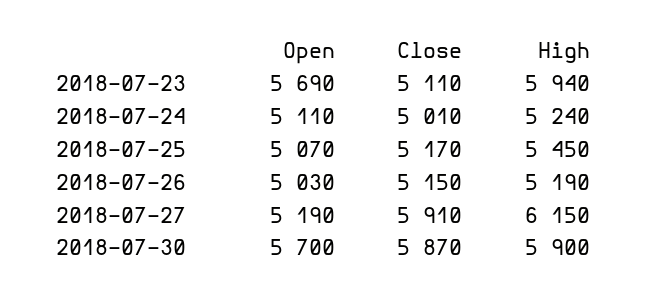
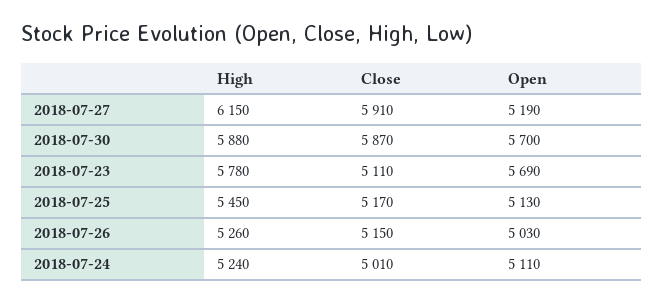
  {
    "Open": {
      "2018-07-23": 5690,
      "2018-07-24": 5110,
-     "2018-07-25": 5070,
+     "2018-07-25": 5130,
      "2018-07-26": 5030,
      "2018-07-27": 5190,
      "2018-07-30": 5700
    },
    "Close": {
      "2018-07-23": 5110,
      "2018-07-24": 5010,
      "2018-07-25": 5170,
      "2018-07-26": 5150,
      "2018-07-27": 5910,
      "2018-07-30": 5870
    },
    "High": {
-     "2018-07-23": 5940,
+     "2018-07-23": 5780,
      "2018-07-24": 5240,
      "2018-07-25": 5450,
-     "2018-07-26": 5190,
+     "2018-07-26": 5260,
      "2018-07-27": 6150,
-     "2018-07-30": 5900
+     "2018-07-30": 5880
    }
  }

